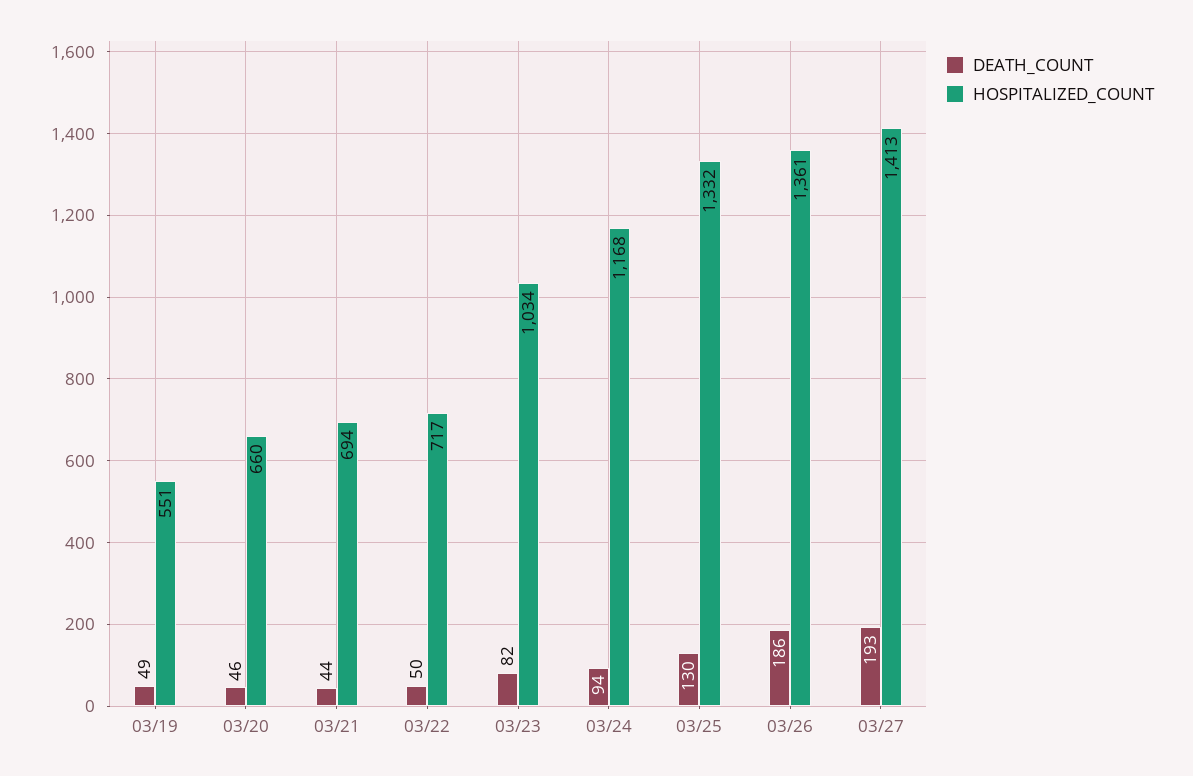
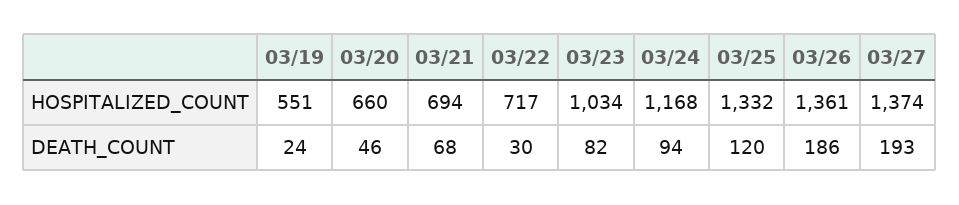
  {
    "DEATH_COUNT": {
-     "03/19": 49,
+     "03/19": 24,
      "03/20": 46,
-     "03/21": 44,
+     "03/21": 68,
-     "03/22": 50,
+     "03/22": 30,
      "03/23": 82,
      "03/24": 94,
-     "03/25": 130,
+     "03/25": 120,
      "03/26": 186,
      "03/27": 193
    },
    "HOSPITALIZED_COUNT": {
      "03/19": 551,
      "03/20": 660,
      "03/21": 694,
      "03/22": 717,
      "03/23": 1034,
      "03/24": 1168,
      "03/25": 1332,
      "03/26": 1361,
-     "03/27": 1413
+     "03/27": 1374
    }
  }

